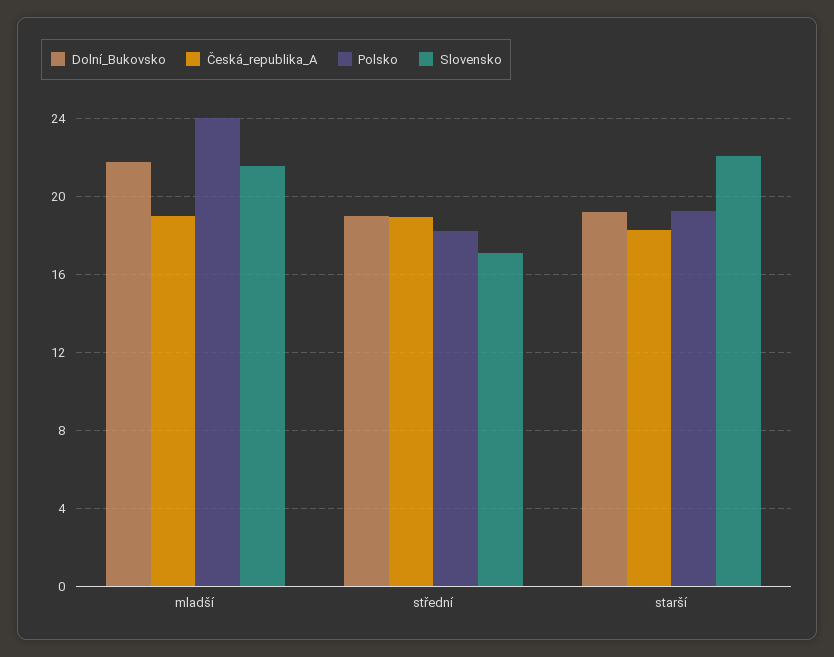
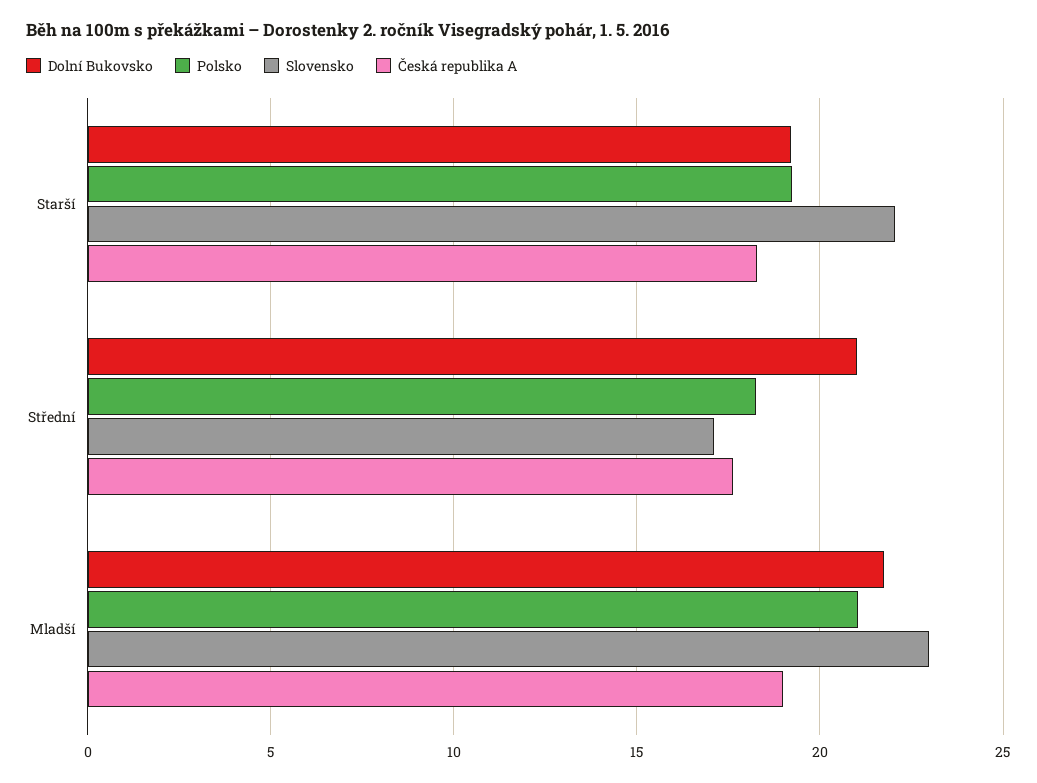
  {
    "Dolní_Bukovsko": {
      "mladší": 22,
-     "střední": 19,
+     "střední": 21,
      "starší": 19
    },
    "Česká_republika_A": {
      "mladší": 19,
-     "střední": 19,
+     "střední": 17.5,
      "starší": 18.5
    },
    "Polsko": {
-     "mladší": 24,
+     "mladší": 21,
      "střední": 18,
      "starší": 19
    },
    "Slovensko": {
-     "mladší": 21.5,
+     "mladší": 23,
      "střední": 17,
      "starší": 22
    }
  }

